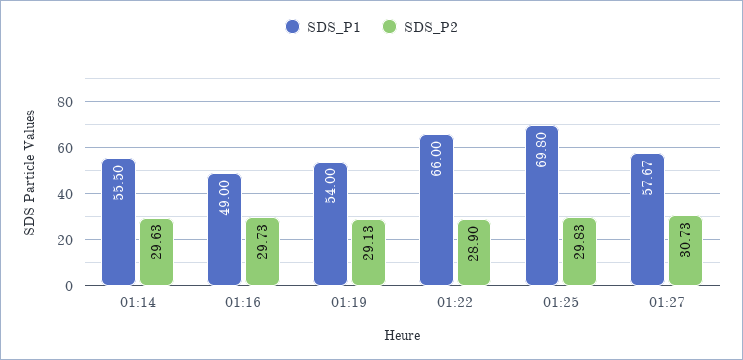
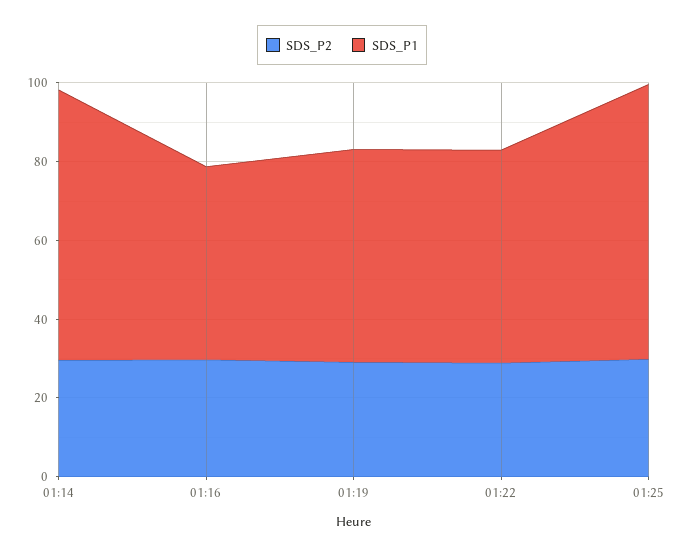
  {
    "SDS_P1": {
-     "01:14": 55.5,
+     "01:14": 70,
      "01:16": 49,
      "01:19": 54,
-     "01:22": 66,
+     "01:22": 55,
-     "01:25": 69.8,
+     "01:25": 69.8
-     "01:27": 57.67
    },
    "SDS_P2": {
      "01:14": 29.63,
      "01:16": 29.73,
      "01:19": 29.13,
      "01:22": 28.9,
-     "01:25": 29.83,
+     "01:25": 29.83
-     "01:27": 30.73
    }
  }

